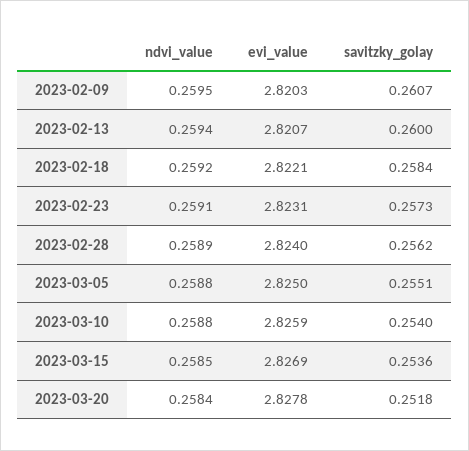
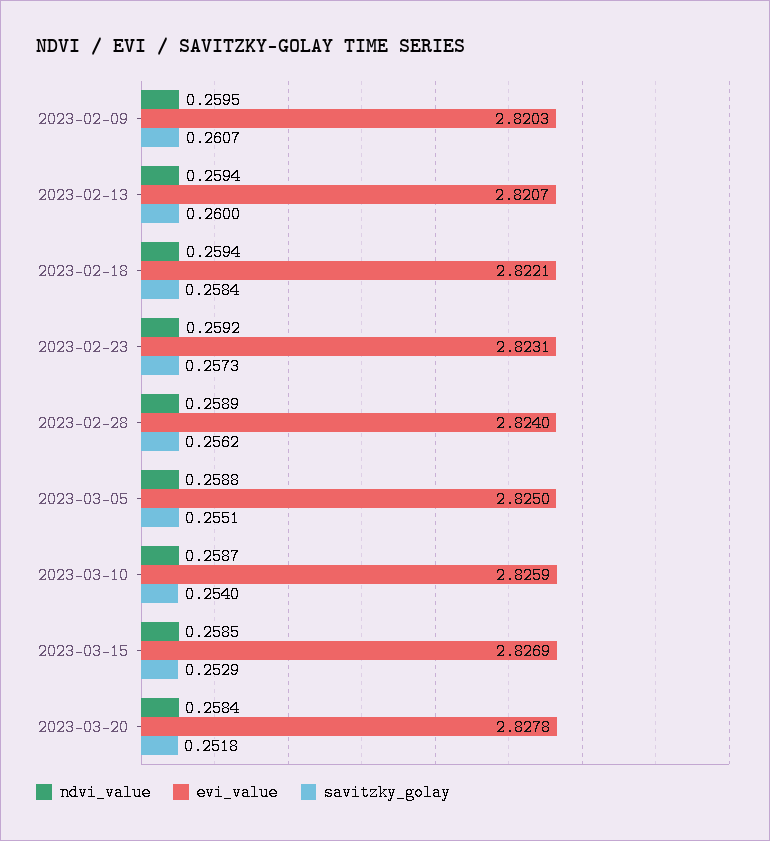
  {
    "ndvi_value": {
      "2023-02-09": 0.2595,
      "2023-02-13": 0.2594,
-     "2023-02-18": 0.2592,
+     "2023-02-18": 0.2594,
-     "2023-02-23": 0.2591,
+     "2023-02-23": 0.2592,
      "2023-02-28": 0.2589,
      "2023-03-05": 0.2588,
-     "2023-03-10": 0.2588,
+     "2023-03-10": 0.2587,
      "2023-03-15": 0.2585,
      "2023-03-20": 0.2584
    },
    "evi_value": {
      "2023-02-09": 2.8203,
      "2023-02-13": 2.8207,
      "2023-02-18": 2.8221,
      "2023-02-23": 2.8231,
      "2023-02-28": 2.824,
      "2023-03-05": 2.825,
      "2023-03-10": 2.8259,
      "2023-03-15": 2.8269,
      "2023-03-20": 2.8278
    },
    "savitzky_golay": {
      "2023-02-09": 0.2607,
      "2023-02-13": 0.26,
      "2023-02-18": 0.2584,
      "2023-02-23": 0.2573,
      "2023-02-28": 0.2562,
      "2023-03-05": 0.2551,
      "2023-03-10": 0.254,
-     "2023-03-15": 0.2536,
+     "2023-03-15": 0.2529,
      "2023-03-20": 0.2518
    }
  }

